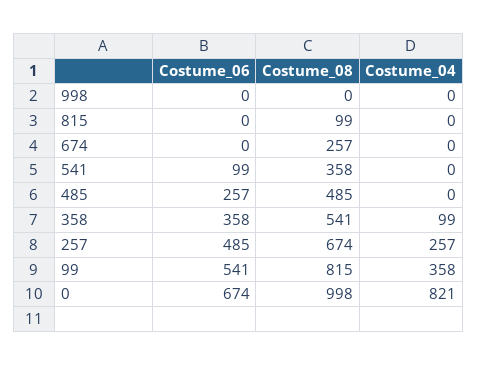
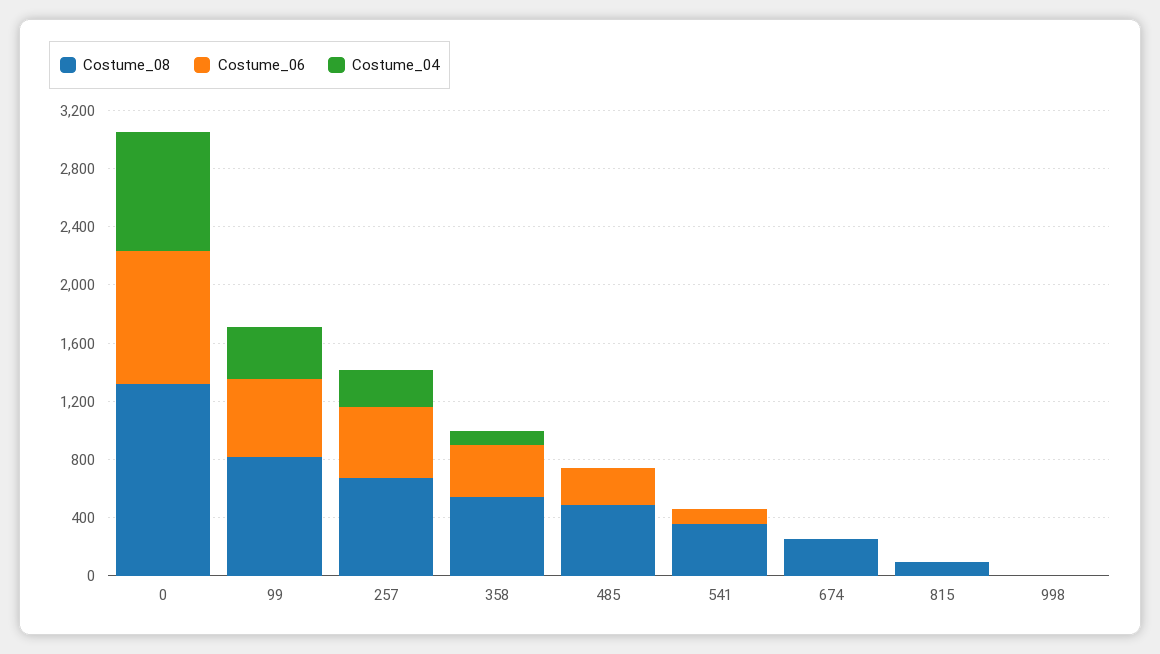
  {
    "Costume_06": {
      "998": 0,
      "815": 0,
      "674": 0,
      "541": 99,
      "485": 257,
      "358": 358,
      "257": 485,
      "99": 541,
-     "0": 674
+     "0": 900
    },
    "Costume_08": {
      "998": 0,
      "815": 99,
      "674": 257,
      "541": 358,
      "485": 485,
      "358": 541,
      "257": 674,
      "99": 815,
-     "0": 998
+     "0": 1300
    },
    "Costume_04": {
      "998": 0,
      "815": 0,
      "674": 0,
      "541": 0,
      "485": 0,
      "358": 99,
      "257": 257,
      "99": 358,
      "0": 821
    }
  }

